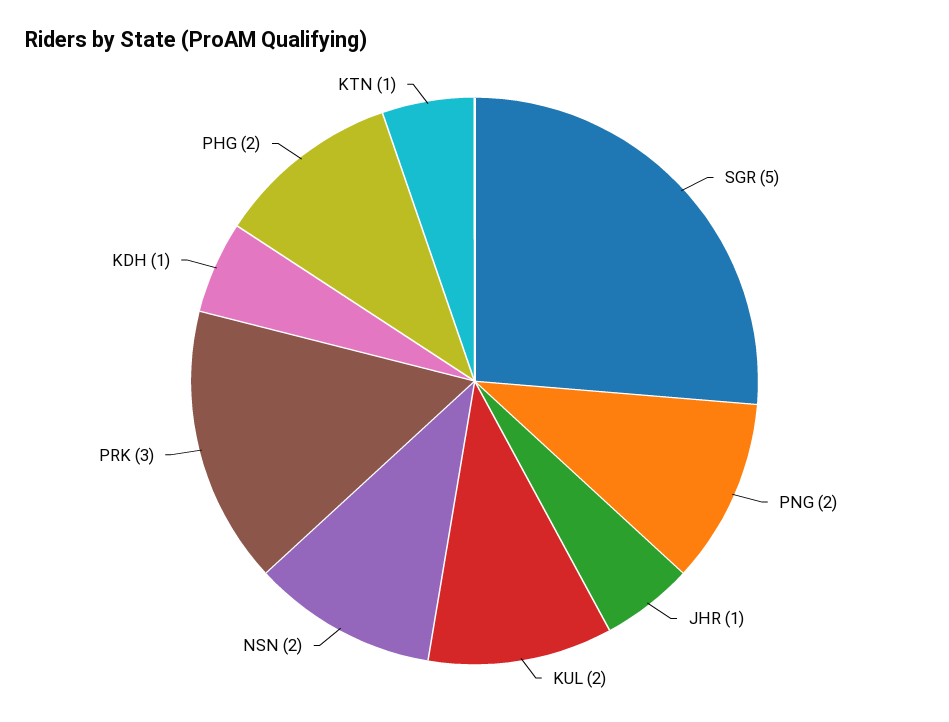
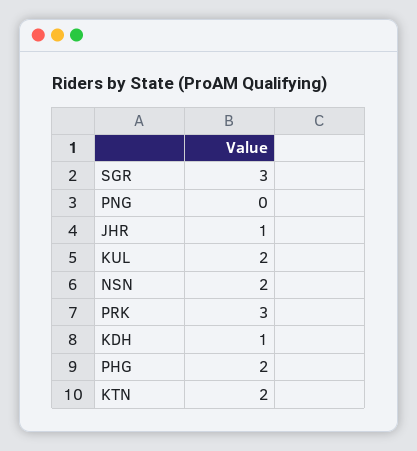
  {
-   "SGR": 5,
+   "SGR": 3,
-   "PNG": 2,
+   "PNG": 0,
    "JHR": 1,
    "KUL": 2,
    "NSN": 2,
    "PRK": 3,
    "KDH": 1,
    "PHG": 2,
-   "KTN": 1
+   "KTN": 2
  }

